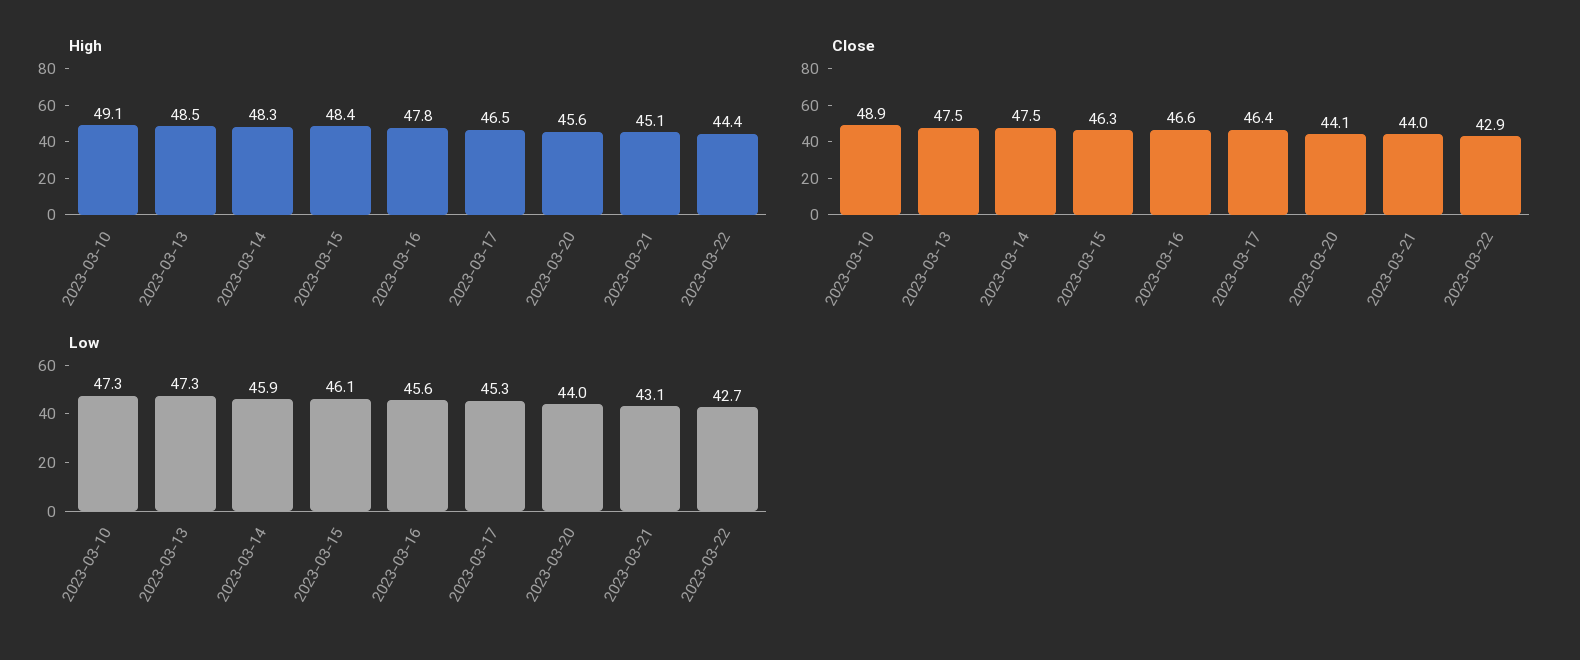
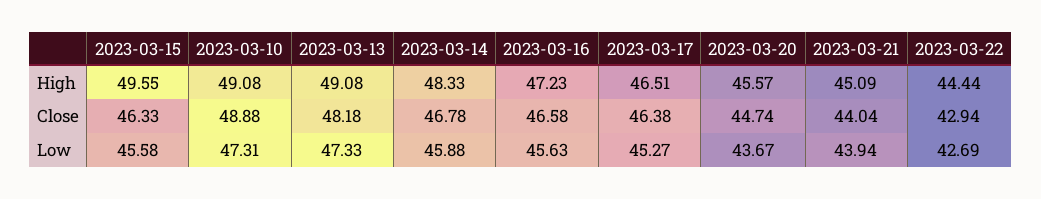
  {
    "High": {
      "2023-03-10": 49.08,
-     "2023-03-13": 48.5,
+     "2023-03-13": 49.08,
      "2023-03-14": 48.33,
-     "2023-03-15": 48.4,
+     "2023-03-15": 49.55,
-     "2023-03-16": 47.8,
+     "2023-03-16": 47.23,
      "2023-03-17": 46.51,
      "2023-03-20": 45.57,
      "2023-03-21": 45.09,
      "2023-03-22": 44.44
    },
    "Close": {
      "2023-03-10": 48.88,
-     "2023-03-13": 47.5,
+     "2023-03-13": 48.18,
-     "2023-03-14": 47.5,
+     "2023-03-14": 46.78,
      "2023-03-15": 46.33,
      "2023-03-16": 46.58,
      "2023-03-17": 46.38,
-     "2023-03-20": 44.1,
+     "2023-03-20": 44.74,
      "2023-03-21": 44.04,
      "2023-03-22": 42.94
    },
    "Low": {
      "2023-03-10": 47.31,
      "2023-03-13": 47.33,
      "2023-03-14": 45.88,
-     "2023-03-15": 46.1,
+     "2023-03-15": 45.58,
      "2023-03-16": 45.63,
      "2023-03-17": 45.27,
-     "2023-03-20": 44,
+     "2023-03-20": 43.67,
-     "2023-03-21": 43.1,
+     "2023-03-21": 43.94,
      "2023-03-22": 42.69
    }
  }

